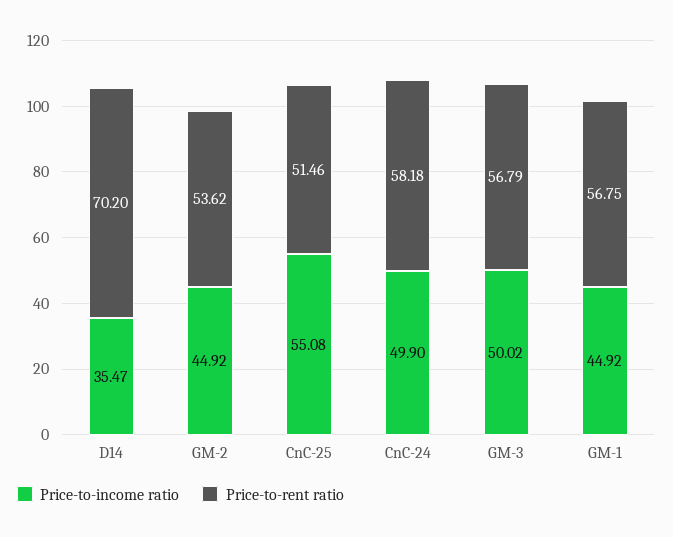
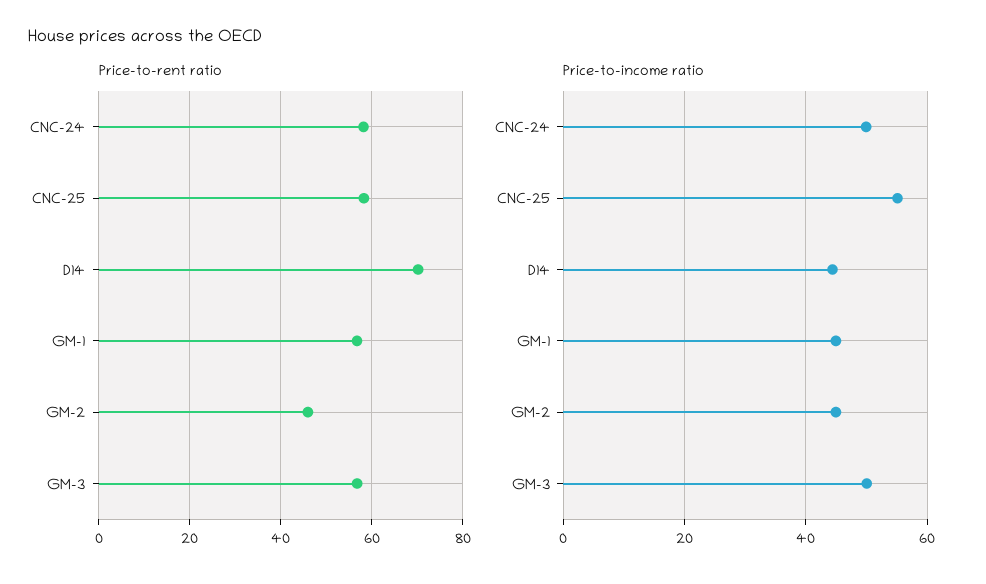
  {
    "Price-to-income ratio": {
-     "D14": 35.47,
+     "D14": 44,
      "GM-2": 44.92,
      "CnC-25": 55.08,
      "CnC-24": 49.9,
      "GM-3": 50.02,
      "GM-1": 44.92
    },
    "Price-to-rent ratio": {
      "D14": 70.2,
-     "GM-2": 53.62,
+     "GM-2": 46,
-     "CnC-25": 51.46,
+     "CnC-25": 58,
      "CnC-24": 58.18,
      "GM-3": 56.79,
      "GM-1": 56.75
    }
  }

